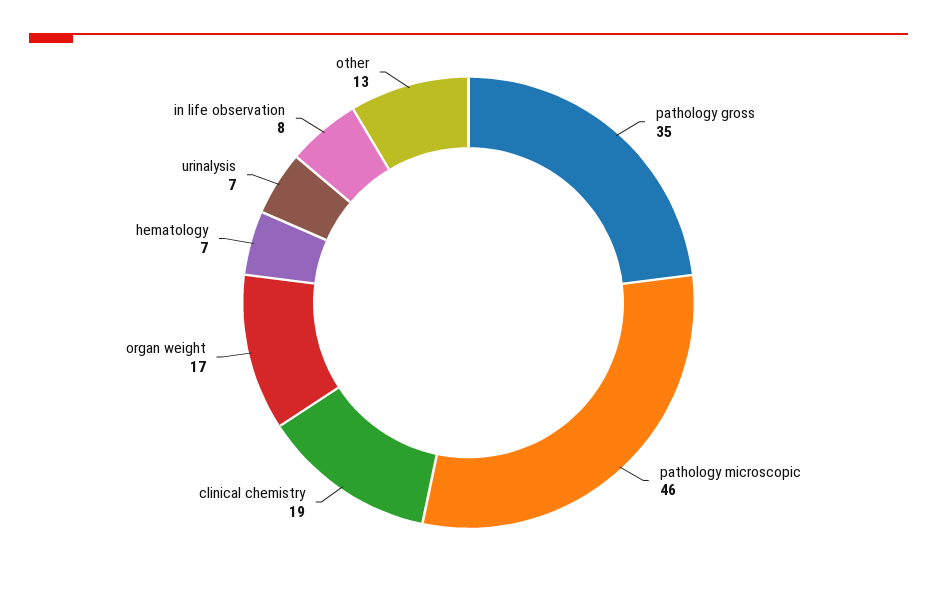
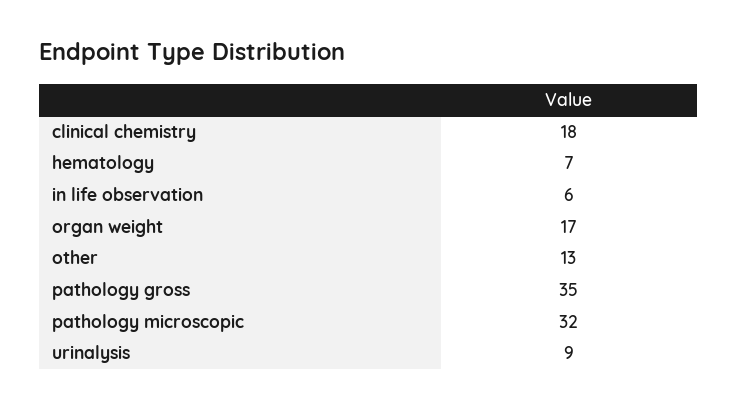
  {
    "pathology gross": 35,
-   "pathology microscopic": 46,
+   "pathology microscopic": 32,
-   "clinical chemistry": 19,
+   "clinical chemistry": 18,
    "organ weight": 17,
    "hematology": 7,
-   "urinalysis": 7,
+   "urinalysis": 9,
-   "in life observation": 8,
+   "in life observation": 6,
    "other": 13
  }

